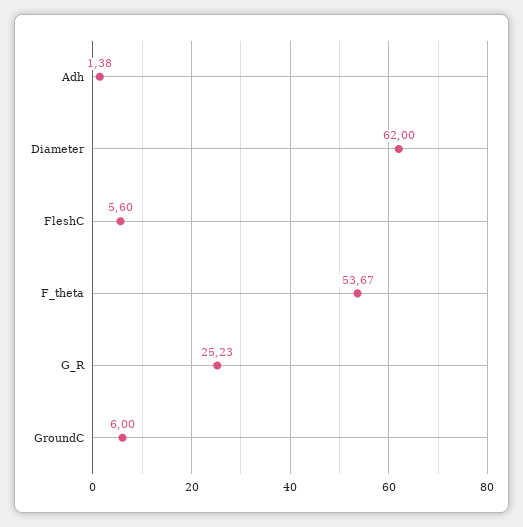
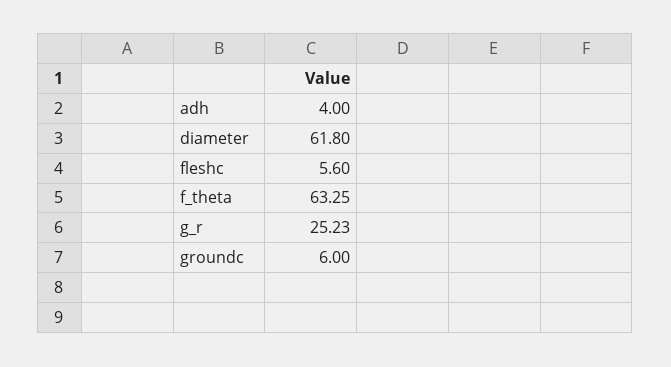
  {
-   "Adh": 1.38,
+   "Adh": 4,
-   "Diameter": 62,
+   "Diameter": 61.8,
    "FleshC": 5.6,
-   "F_theta": 53.67,
+   "F_theta": 63.25,
    "G_R": 25.23,
    "GroundC": 6
  }

